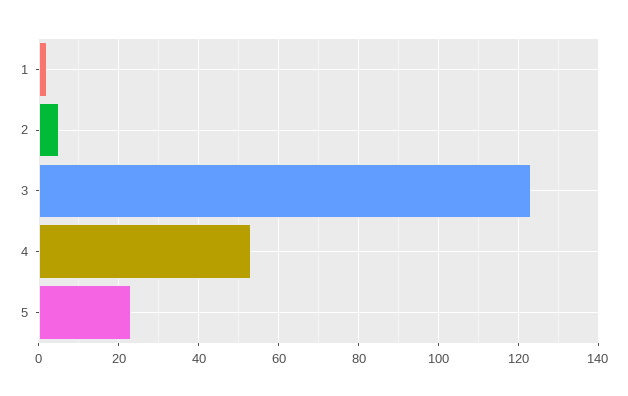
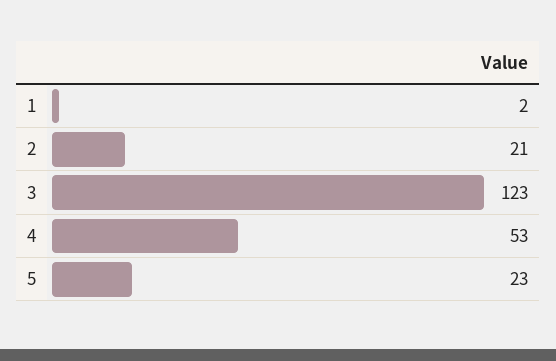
  {
    "1": 2,
-   "2": 5,
+   "2": 21,
    "3": 123,
    "4": 53,
    "5": 23
  }

